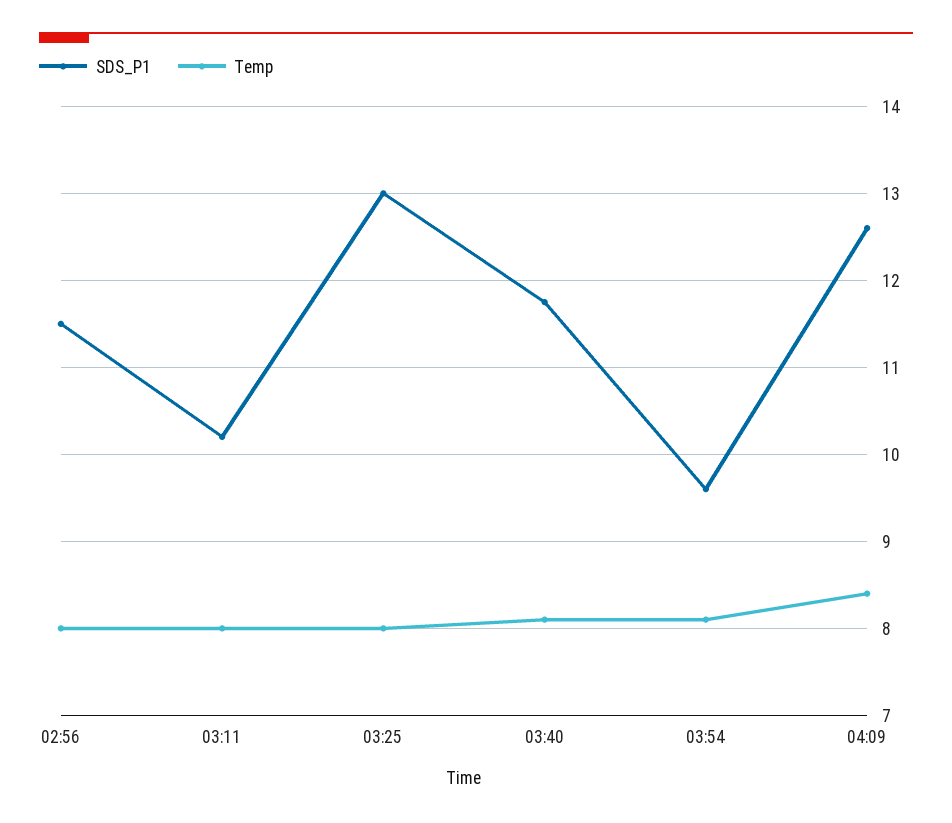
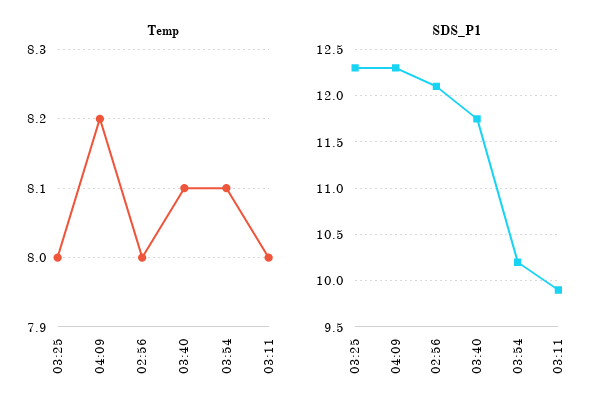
  {
    "SDS_P1": {
-     "02:56": 11.5,
+     "02:56": 12.1,
-     "03:11": 10.2,
+     "03:11": 9.9,
-     "03:25": 13,
+     "03:25": 12.3,
      "03:40": 11.8,
-     "03:54": 9.6,
+     "03:54": 10.2,
-     "04:09": 12.6
+     "04:09": 12.3
    },
    "Temp": {
      "02:56": 8,
      "03:11": 8,
      "03:25": 8,
      "03:40": 8.1,
      "03:54": 8.1,
-     "04:09": 8.4
+     "04:09": 8.2
    }
  }

